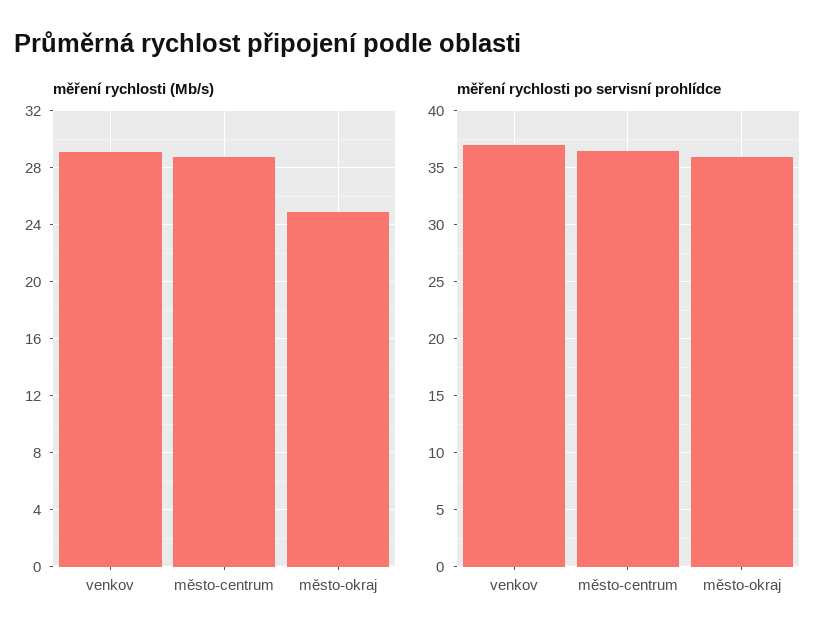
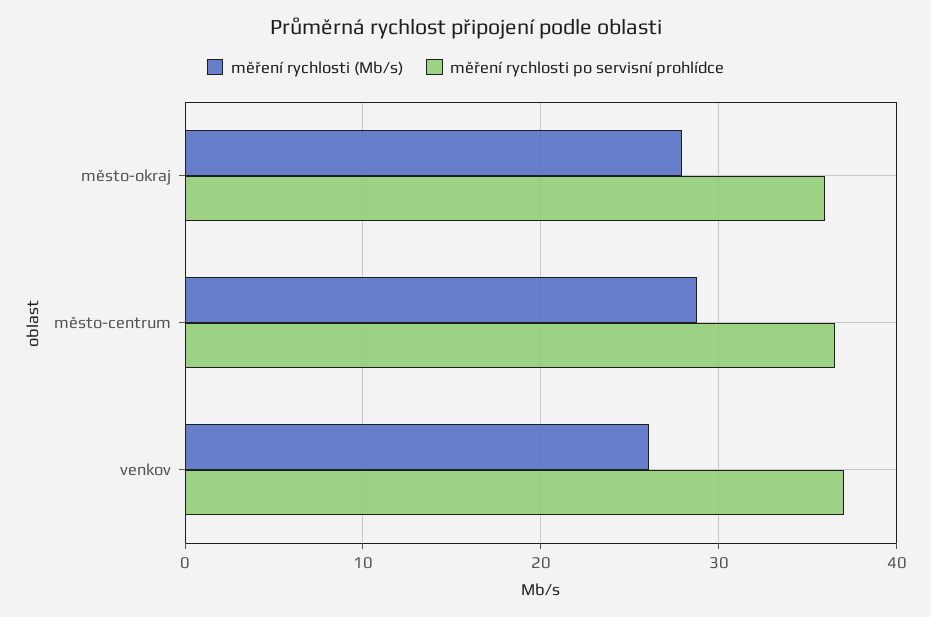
  {
    "měření rychlosti (Mb/s)": {
-     "venkov": 29,
+     "venkov": 26,
      "město-centrum": 29,
-     "město-okraj": 25
+     "město-okraj": 28
    },
    "měření rychlosti po servisní prohlídce": {
      "venkov": 37,
      "město-centrum": 37,
      "město-okraj": 36
    }
  }

